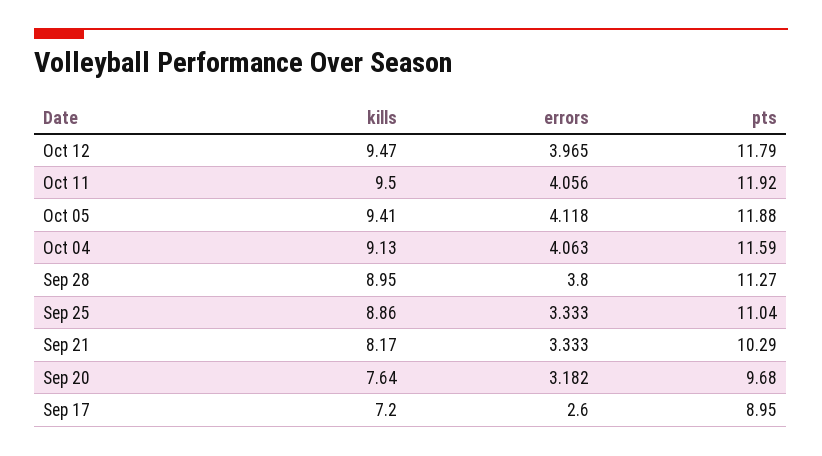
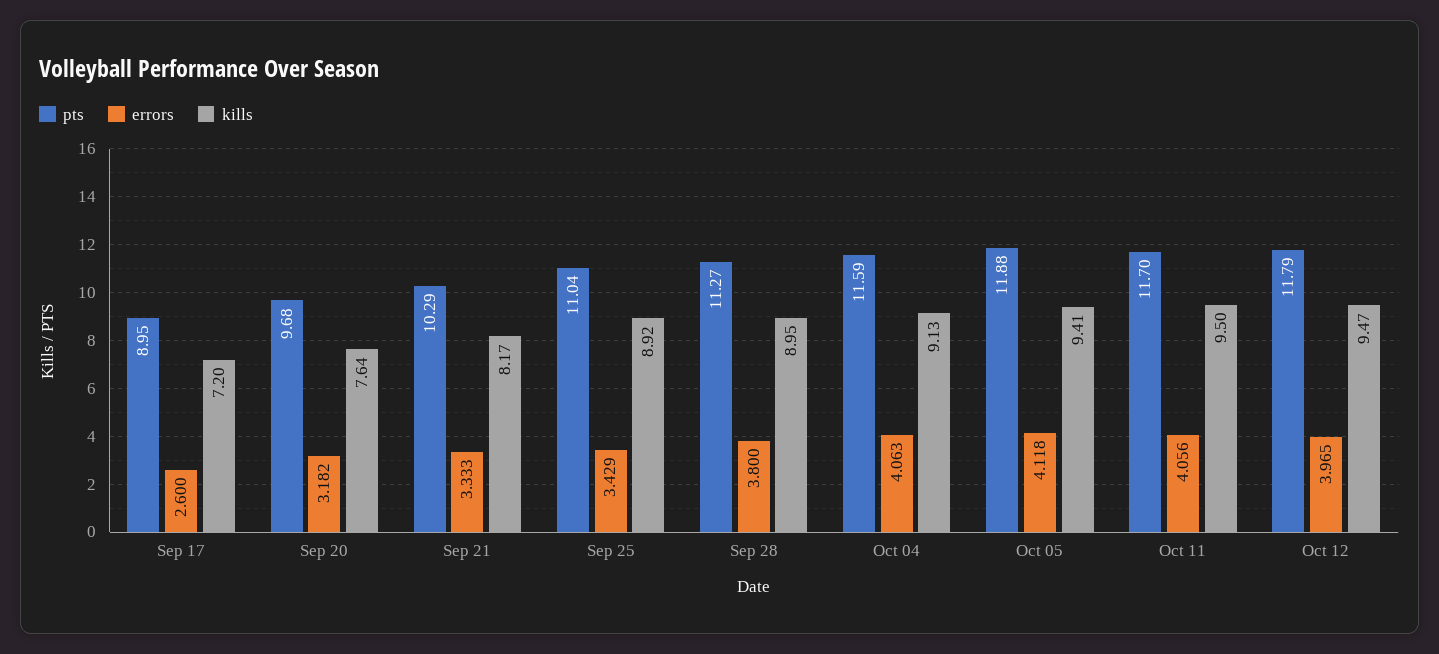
  {
    "kills": {
      "Oct 12": 9.47,
      "Oct 11": 9.5,
      "Oct 05": 9.41,
      "Oct 04": 9.13,
      "Sep 28": 8.95,
-     "Sep 25": 8.86,
+     "Sep 25": 8.92,
      "Sep 21": 8.17,
      "Sep 20": 7.64,
      "Sep 17": 7.2
    },
    "errors": {
      "Oct 12": 3.965,
      "Oct 11": 4.056,
      "Oct 05": 4.118,
      "Oct 04": 4.063,
      "Sep 28": 3.8,
-     "Sep 25": 3.333,
+     "Sep 25": 3.429,
      "Sep 21": 3.333,
      "Sep 20": 3.182,
      "Sep 17": 2.6
    },
    "pts": {
      "Oct 12": 11.79,
-     "Oct 11": 11.92,
+     "Oct 11": 11.7,
      "Oct 05": 11.88,
      "Oct 04": 11.59,
      "Sep 28": 11.27,
      "Sep 25": 11.04,
      "Sep 21": 10.29,
      "Sep 20": 9.68,
      "Sep 17": 8.95
    }
  }

